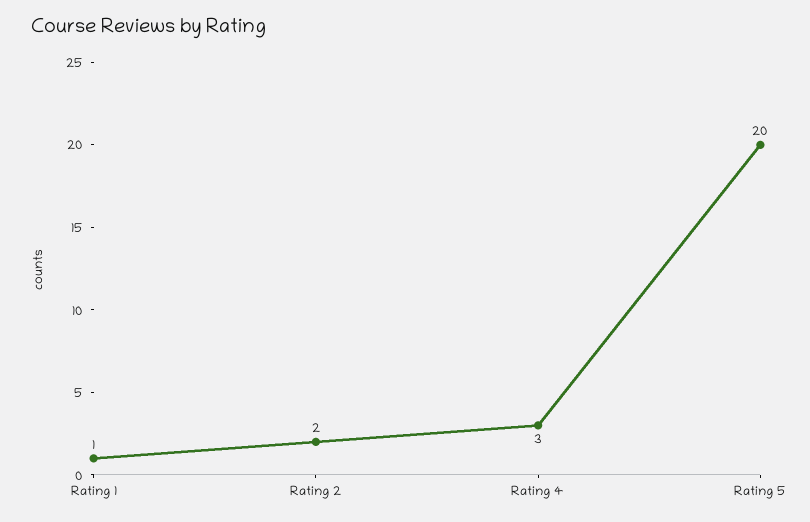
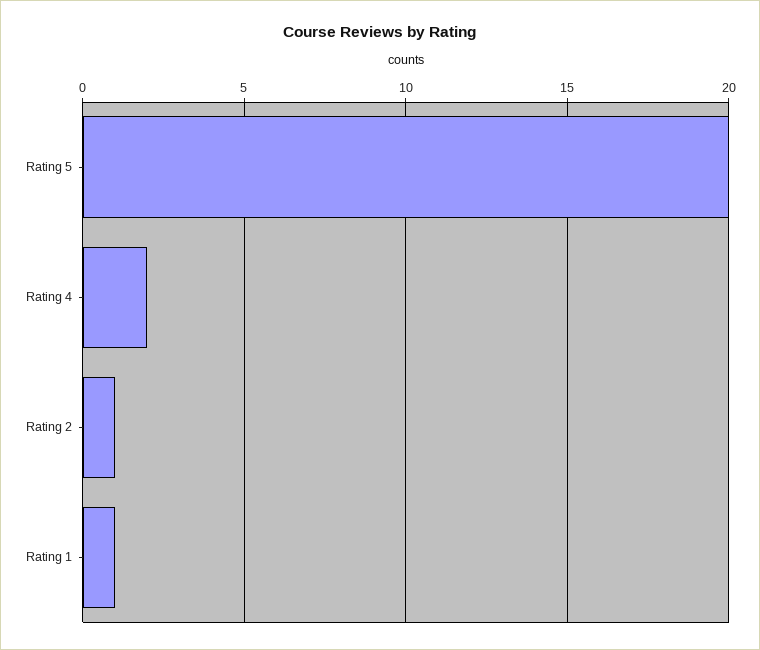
  {
    "Rating 1": 1,
-   "Rating 2": 2,
+   "Rating 2": 1,
-   "Rating 4": 3,
+   "Rating 4": 2,
    "Rating 5": 20
  }

